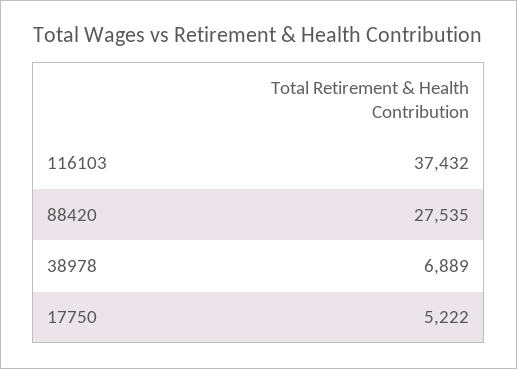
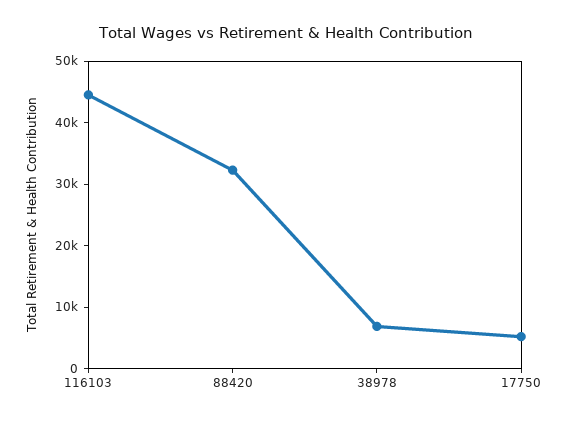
  {
-   "116103": 37432,
+   "116103": 44000,
-   "88420": 27535,
+   "88420": 32000,
    "38978": 6889,
    "17750": 5222
  }

